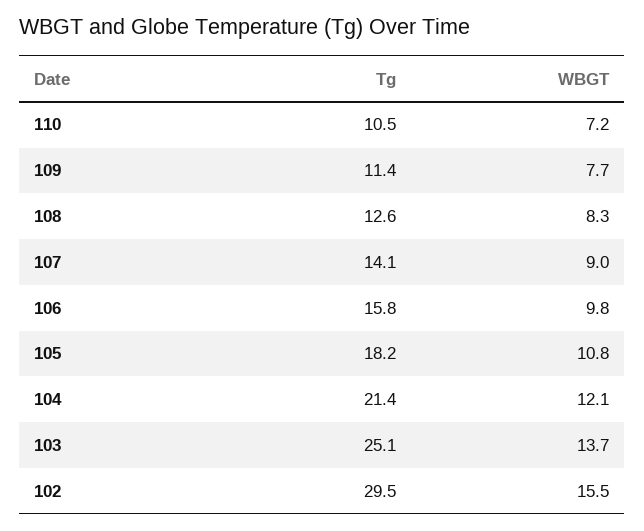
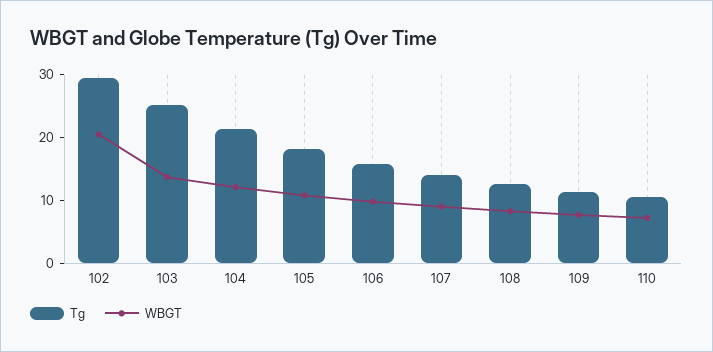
  {
    "Tg": {
      "110": 10.5,
      "109": 11.4,
      "108": 12.6,
      "107": 14.1,
      "106": 15.8,
      "105": 18.2,
      "104": 21.4,
      "103": 25.1,
      "102": 29.5
    },
    "WBGT": {
      "110": 7.2,
      "109": 7.7,
      "108": 8.3,
      "107": 9,
      "106": 9.8,
      "105": 10.8,
      "104": 12.1,
      "103": 13.7,
-     "102": 15.5
+     "102": 20
    }
  }

